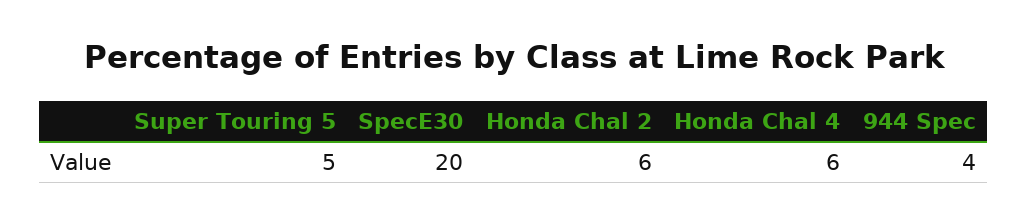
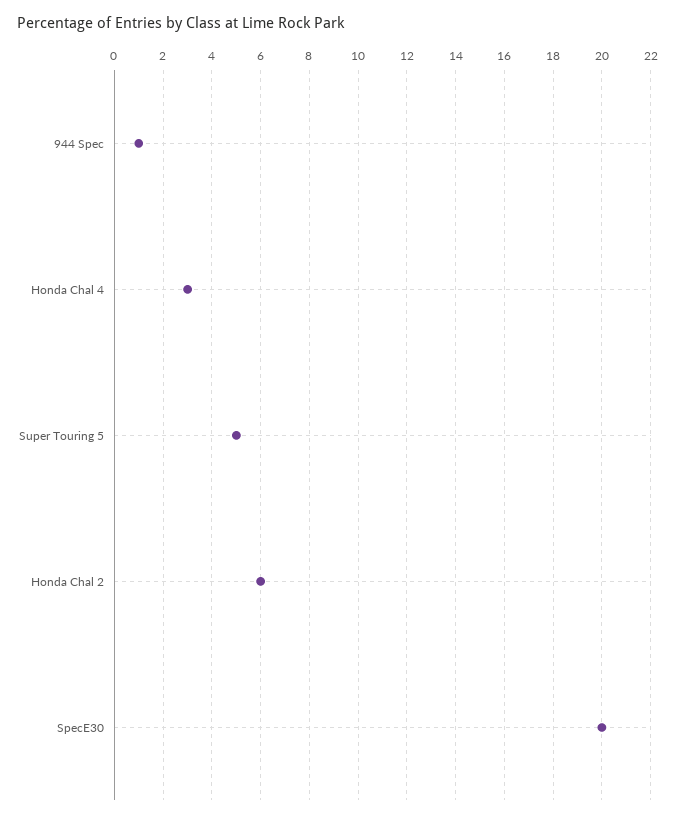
  {
    "Super Touring 5": 5,
    "SpecE30": 20,
    "Honda Chal 2": 6,
-   "Honda Chal 4": 6,
+   "Honda Chal 4": 3,
-   "944 Spec": 4
+   "944 Spec": 1
  }

